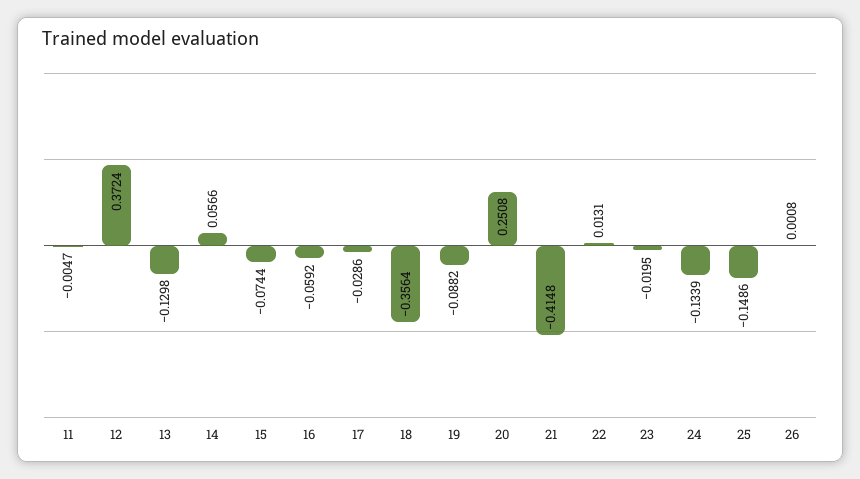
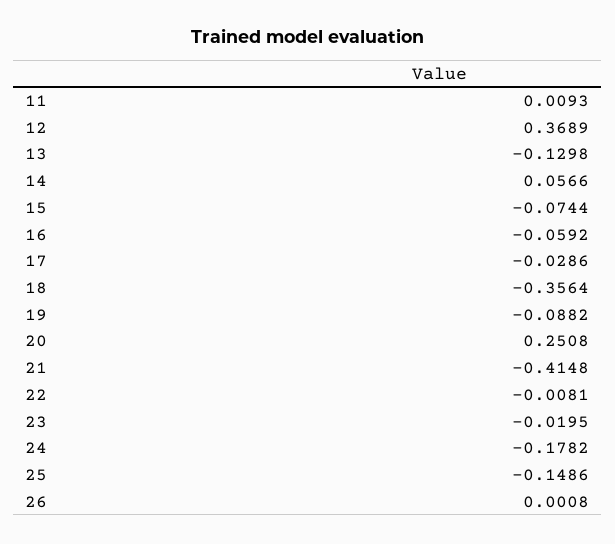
  {
-   "11": -0.0047,
+   "11": 0.0093,
-   "12": 0.3724,
+   "12": 0.3689,
    "13": -0.1298,
    "14": 0.0566,
    "15": -0.0744,
    "16": -0.0592,
    "17": -0.0286,
    "18": -0.3564,
    "19": -0.0882,
    "20": 0.2508,
    "21": -0.4148,
-   "22": 0.0131,
+   "22": -0.0081,
    "23": -0.0195,
-   "24": -0.1339,
+   "24": -0.1782,
    "25": -0.1486,
    "26": 0.0008
  }

